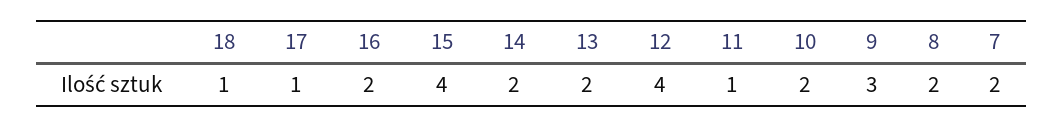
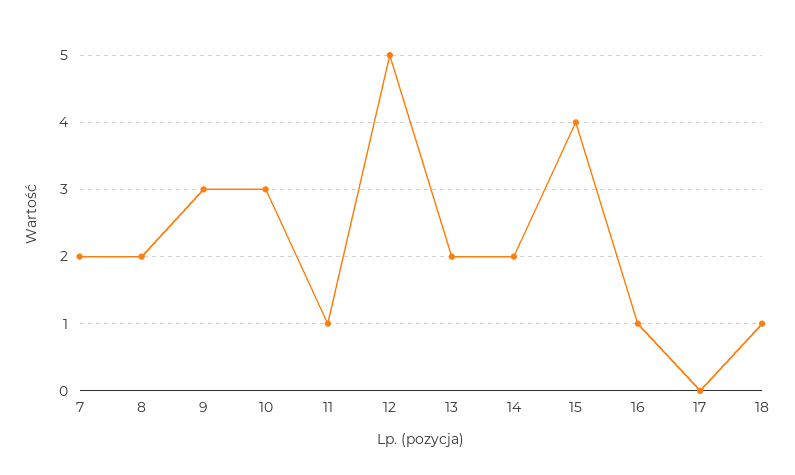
  {
    "18": 1,
-   "17": 1,
+   "17": 0,
-   "16": 2,
+   "16": 1,
    "15": 4,
    "14": 2,
    "13": 2,
-   "12": 4,
+   "12": 5,
    "11": 1,
-   "10": 2,
+   "10": 3,
    "9": 3,
    "8": 2,
    "7": 2
  }

